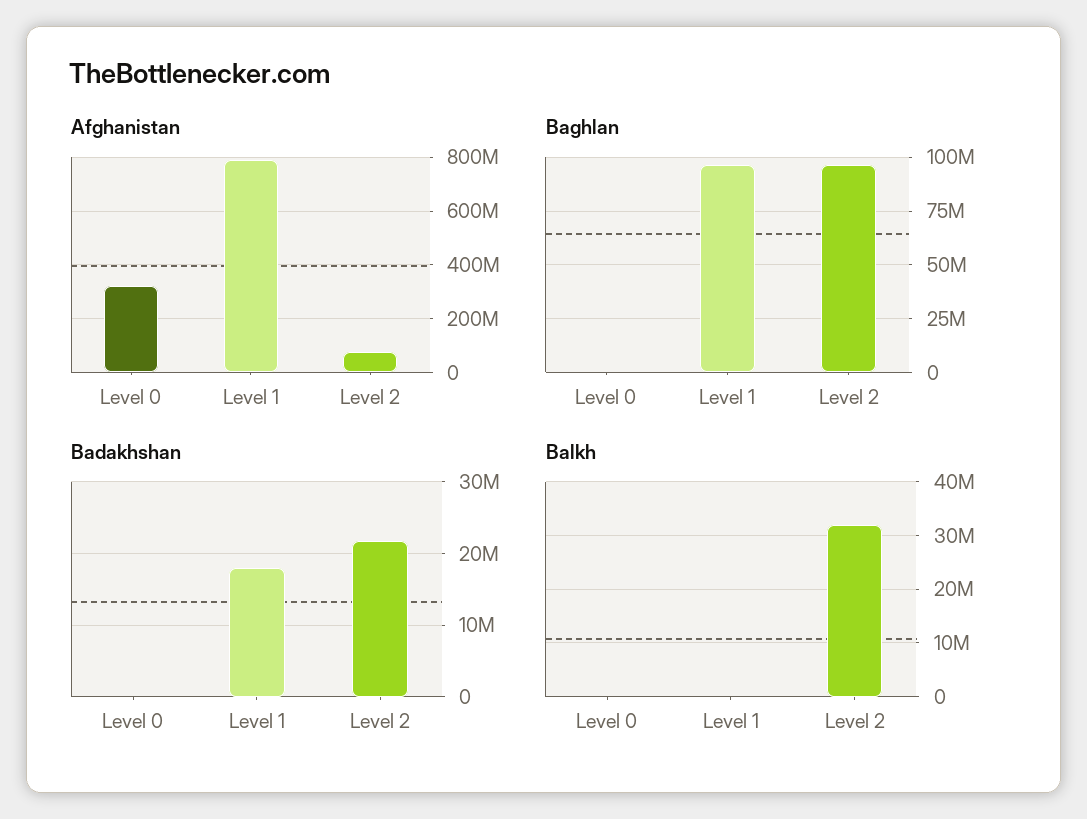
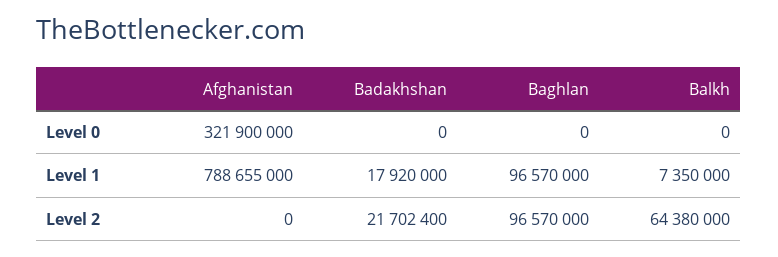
  {
    "Afghanistan": {
      "Level 0": 321900000,
      "Level 1": 788655000,
-     "Level 2": 75000000
+     "Level 2": 0
    },
    "Baghlan": {
      "Level 0": 0,
      "Level 1": 96570000,
      "Level 2": 96570000
    },
    "Badakhshan": {
      "Level 0": 0,
      "Level 1": 17920000,
      "Level 2": 21702400
    },
    "Balkh": {
      "Level 0": 0,
-     "Level 1": 0,
+     "Level 1": 7350000,
-     "Level 2": 32000000
+     "Level 2": 64380000
    }
  }

